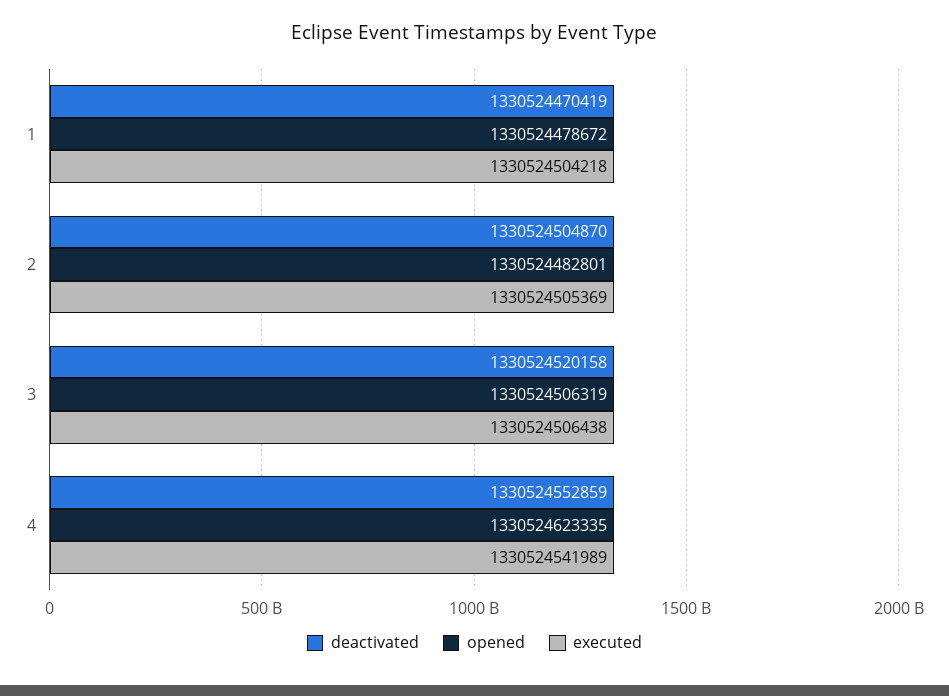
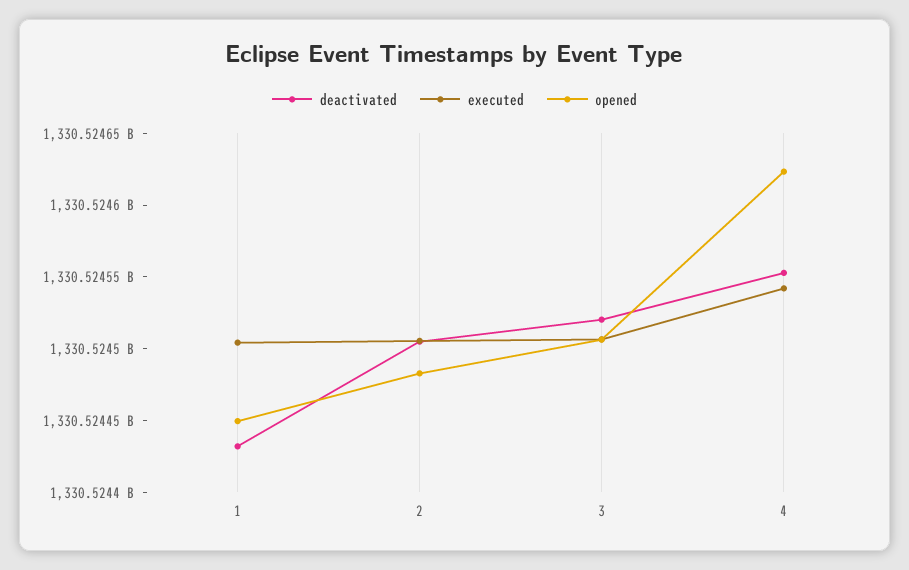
  {
    "deactivated": {
-     "1": 1330524470419,
+     "1": 1330524430000,
      "2": 1330524504870,
      "3": 1330524520158,
      "4": 1330524552859
    },
    "opened": {
-     "1": 1330524478672,
+     "1": 1330524450000,
      "2": 1330524482801,
      "3": 1330524506319,
      "4": 1330524623335
    },
    "executed": {
      "1": 1330524504218,
      "2": 1330524505369,
      "3": 1330524506438,
      "4": 1330524541989
    }
  }

